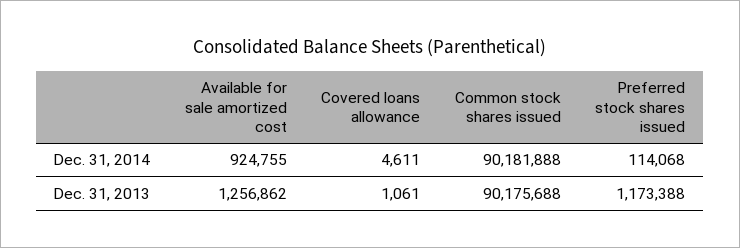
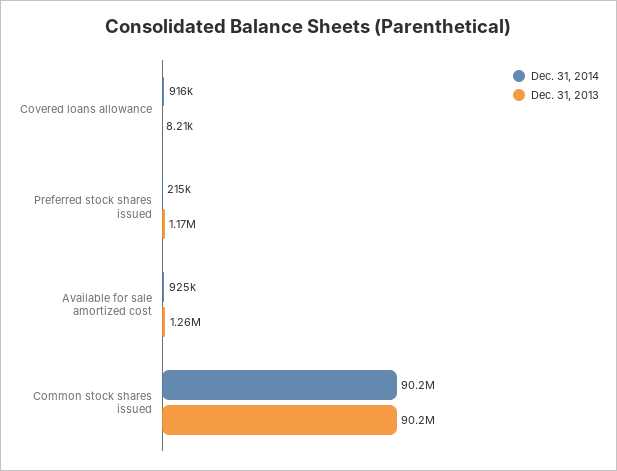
  {
    "Dec. 31, 2014": {
      "Available for sale amortized cost": 924755,
-     "Covered loans allowance": 4611,
+     "Covered loans allowance": 916000,
      "Common stock shares issued": 90181888,
-     "Preferred stock shares issued": 114068
+     "Preferred stock shares issued": 215000
    },
    "Dec. 31, 2013": {
      "Available for sale amortized cost": 1256862,
-     "Covered loans allowance": 1061,
+     "Covered loans allowance": 8210,
      "Common stock shares issued": 90175688,
      "Preferred stock shares issued": 1173388
    }
  }

